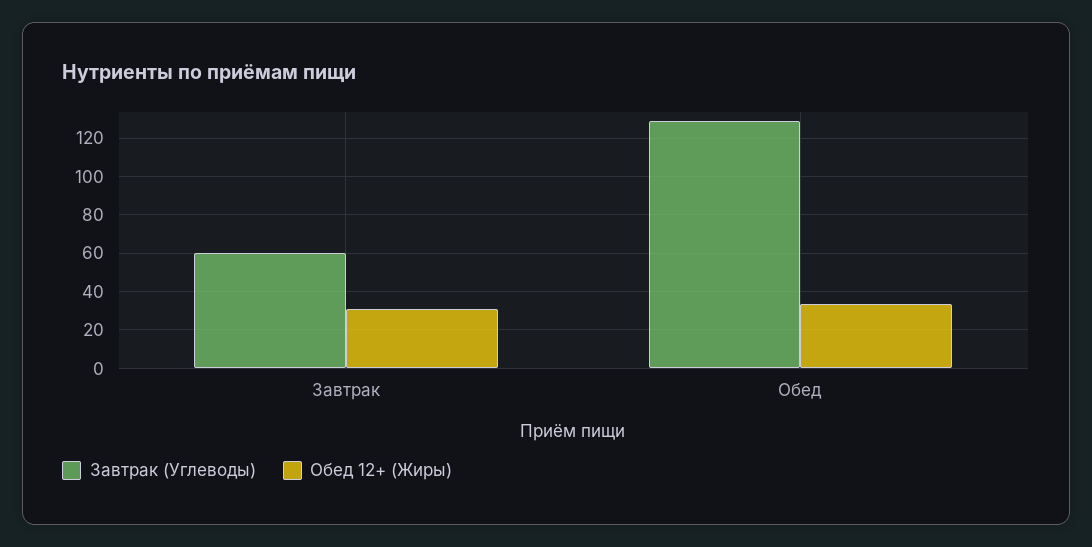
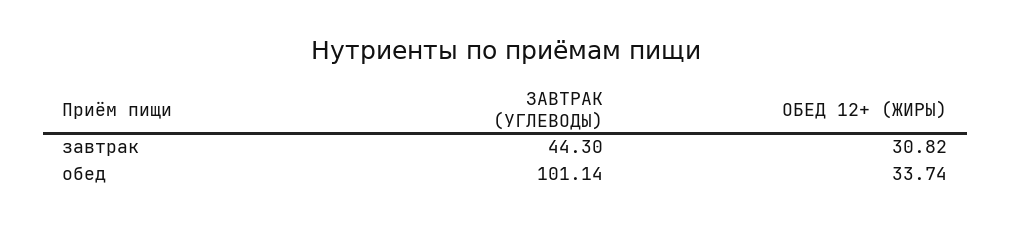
  {
    "Завтрак (Углеводы)": {
-     "Завтрак": 60,
+     "Завтрак": 44.3,
-     "Обед": 130
+     "Обед": 101.14
    },
    "Обед 12+ (Жиры)": {
      "Завтрак": 30.82,
      "Обед": 33.74
    }
  }

